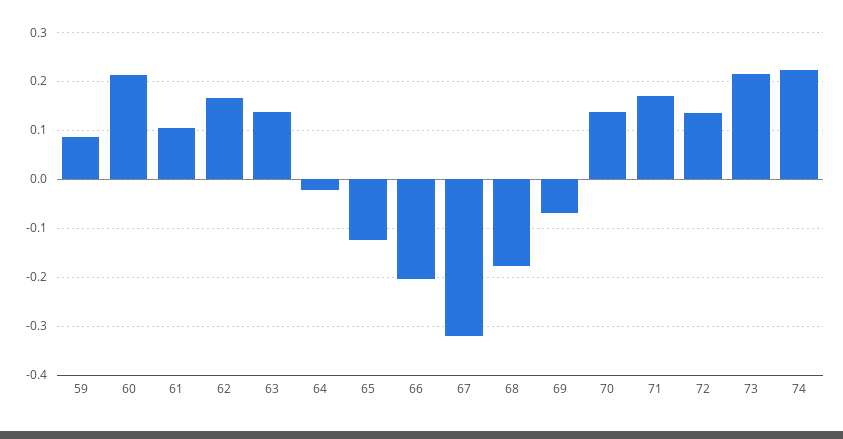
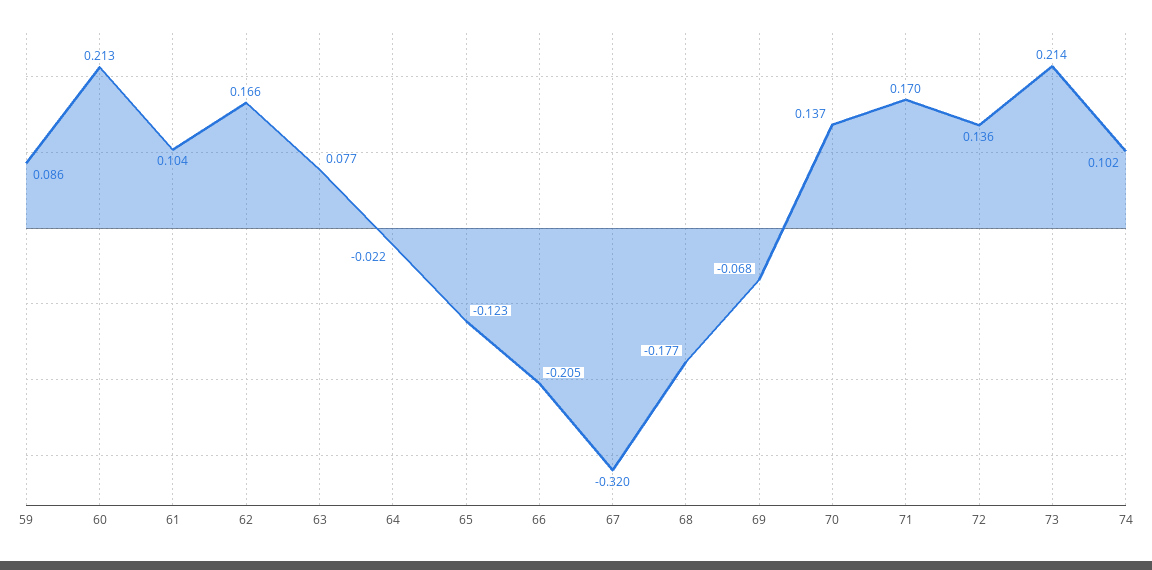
  {
    "59": 0.086,
    "60": 0.213,
    "61": 0.104,
    "62": 0.166,
-   "63": 0.14,
+   "63": 0.077,
    "64": -0.022,
    "65": -0.123,
    "66": -0.205,
    "67": -0.32,
    "68": -0.177,
    "69": -0.068,
    "70": 0.137,
    "71": 0.17,
    "72": 0.136,
    "73": 0.214,
-   "74": 0.22
+   "74": 0.102
  }

